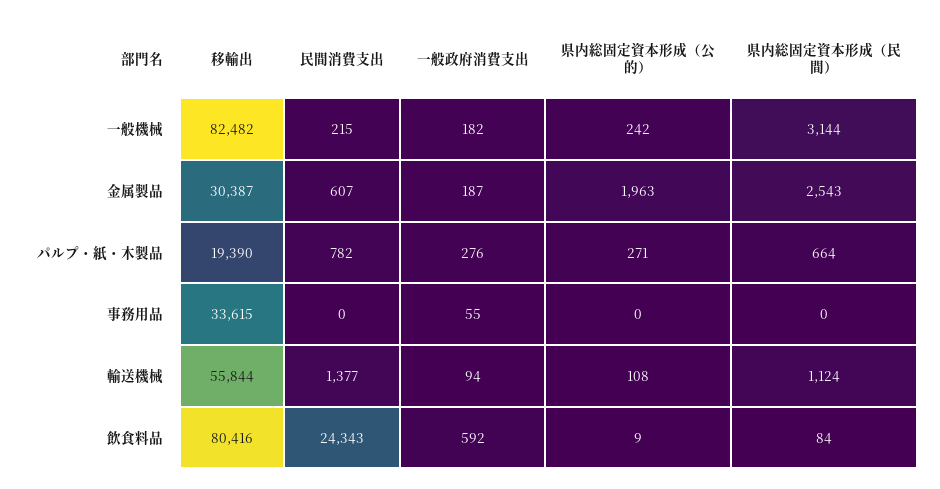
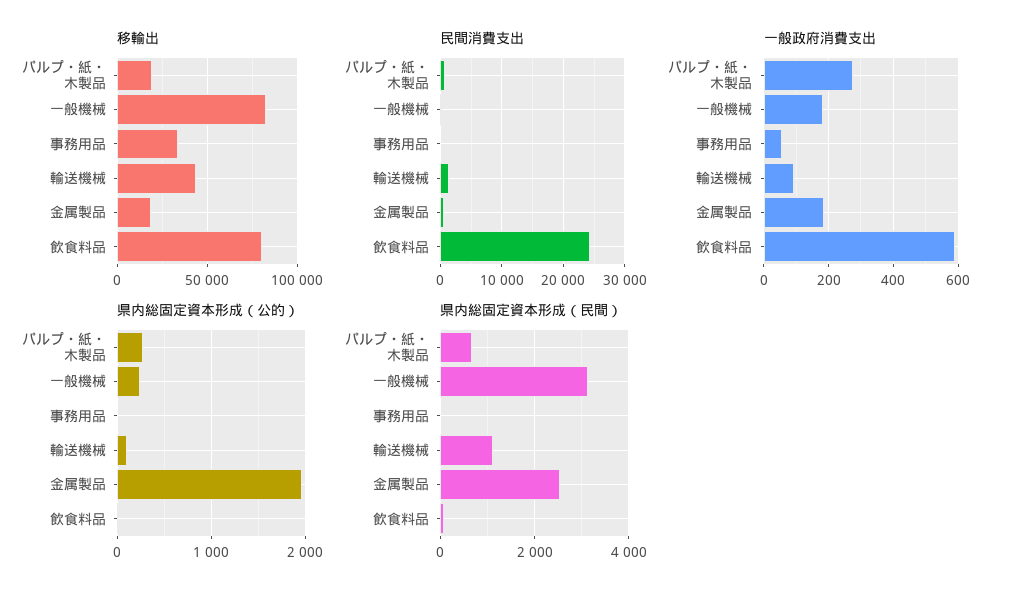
  {
    "移輸出": {
      "一般機械": 82482,
-     "金属製品": 30387,
+     "金属製品": 20000,
      "パルプ・紙・木製品": 19390,
      "事務用品": 33615,
-     "輸送機械": 55844,
+     "輸送機械": 45000,
      "飲食料品": 80416
    },
    "民間消費支出": {
      "一般機械": 215,
      "金属製品": 607,
      "パルプ・紙・木製品": 782,
      "事務用品": 0,
      "輸送機械": 1377,
      "飲食料品": 24343
    },
    "一般政府消費支出": {
      "一般機械": 182,
      "金属製品": 187,
      "パルプ・紙・木製品": 276,
      "事務用品": 55,
      "輸送機械": 94,
      "飲食料品": 592
    },
    "県内総固定資本形成（公的）": {
      "一般機械": 242,
      "金属製品": 1963,
      "パルプ・紙・木製品": 271,
      "事務用品": 0,
      "輸送機械": 108,
      "飲食料品": 9
    },
    "県内総固定資本形成（民間）": {
      "一般機械": 3144,
      "金属製品": 2543,
      "パルプ・紙・木製品": 664,
      "事務用品": 0,
      "輸送機械": 1124,
      "飲食料品": 84
    }
  }

